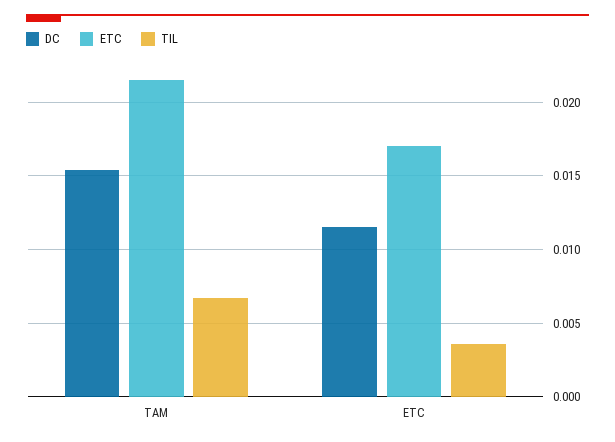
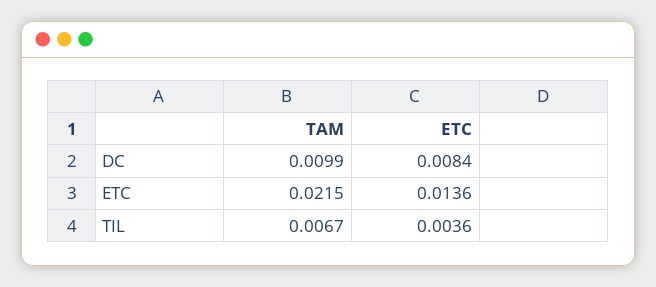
  {
    "DC": {
-     "TAM": 0.0155,
+     "TAM": 0.0099,
-     "ETC": 0.0115
+     "ETC": 0.0084
    },
    "ETC": {
      "TAM": 0.0215,
-     "ETC": 0.017
+     "ETC": 0.0136
    },
    "TIL": {
      "TAM": 0.0067,
      "ETC": 0.0036
    }
  }

